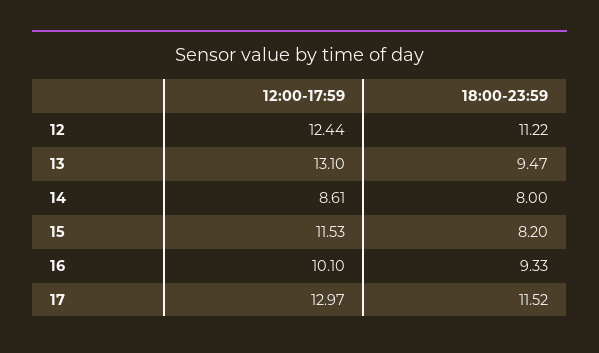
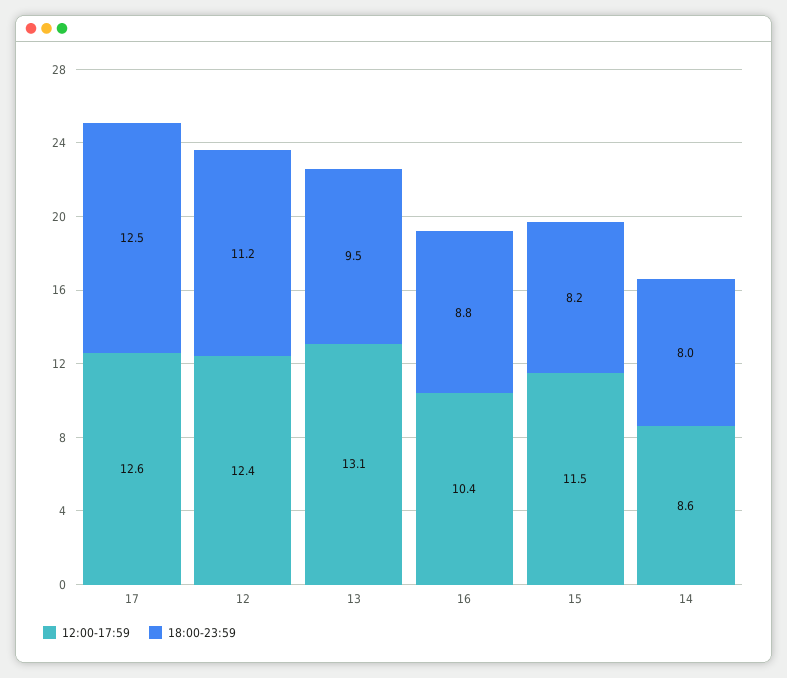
  {
    "12:00-17:59": {
      "12": 12.44,
      "13": 13.1,
      "14": 8.61,
      "15": 11.53,
-     "16": 10.1,
+     "16": 10.4,
-     "17": 12.97
+     "17": 12.6
    },
    "18:00-23:59": {
      "12": 11.22,
      "13": 9.47,
      "14": 8,
      "15": 8.2,
-     "16": 9.33,
+     "16": 8.8,
-     "17": 11.52
+     "17": 12.5
    }
  }

